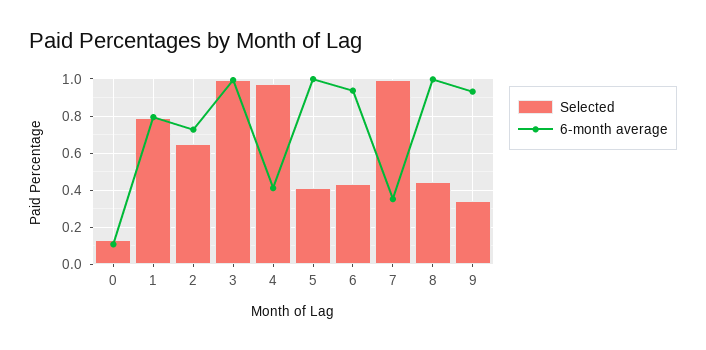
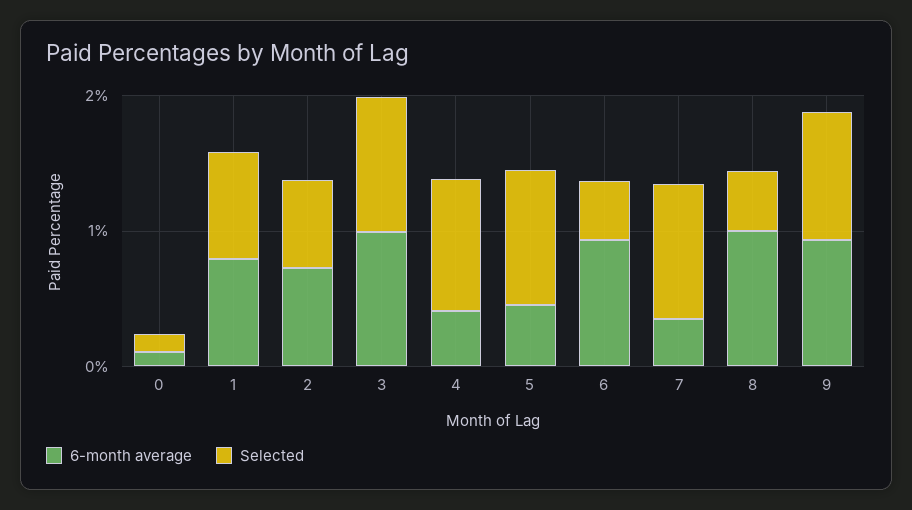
  {
    "Selected": {
      "0": 0.15,
      "1": 0.8,
      "2": 0.65,
      "3": 1,
      "4": 1,
-     "5": 0.4,
+     "5": 1,
      "6": 0.45,
      "7": 1,
      "8": 0.45,
-     "9": 0.35
+     "9": 1
    },
    "6-month average": {
      "0": 0.1,
      "1": 0.8,
      "2": 0.75,
      "3": 1,
      "4": 0.4,
-     "5": 1,
+     "5": 0.4,
      "6": 0.95,
      "7": 0.35,
      "8": 1,
      "9": 0.95
    }
  }

